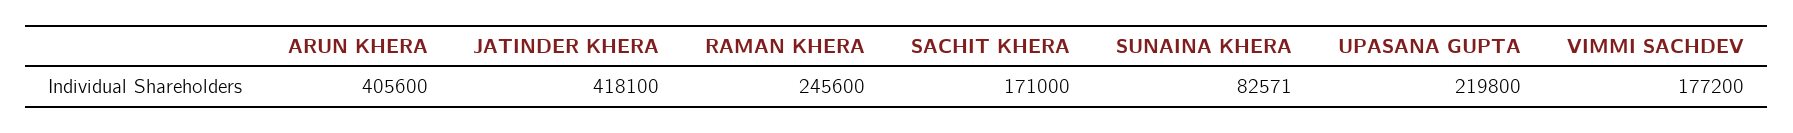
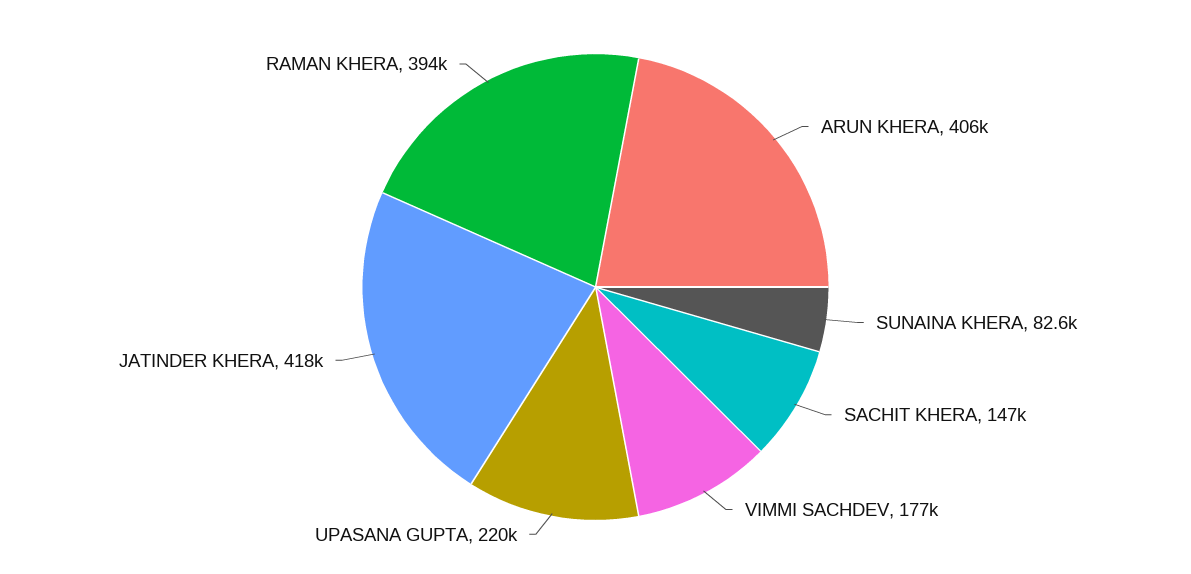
  {
    "ARUN KHERA": 405600,
    "JATINDER KHERA": 418100,
-   "RAMAN KHERA": 245600,
+   "RAMAN KHERA": 394000,
-   "SACHIT KHERA": 171000,
+   "SACHIT KHERA": 147000,
    "SUNAINA KHERA": 82571,
    "UPASANA GUPTA": 219800,
    "VIMMI SACHDEV": 177200
  }

